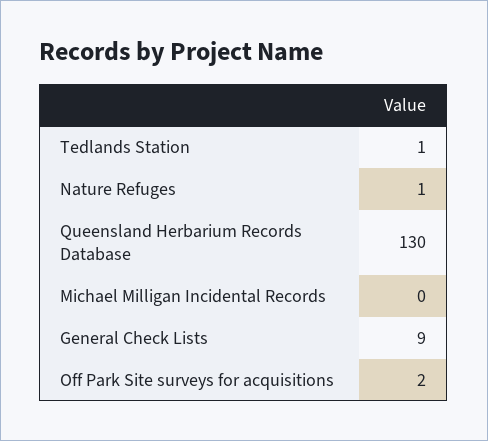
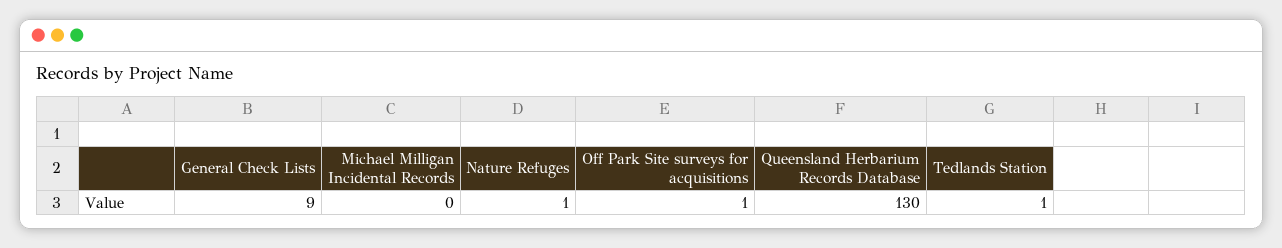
  {
    "Tedlands Station": 1,
    "Nature Refuges": 1,
    "Queensland Herbarium Records Database": 130,
    "Michael Milligan Incidental Records": 0,
    "General Check Lists": 9,
-   "Off Park Site surveys for acquisitions": 2
+   "Off Park Site surveys for acquisitions": 1
  }

